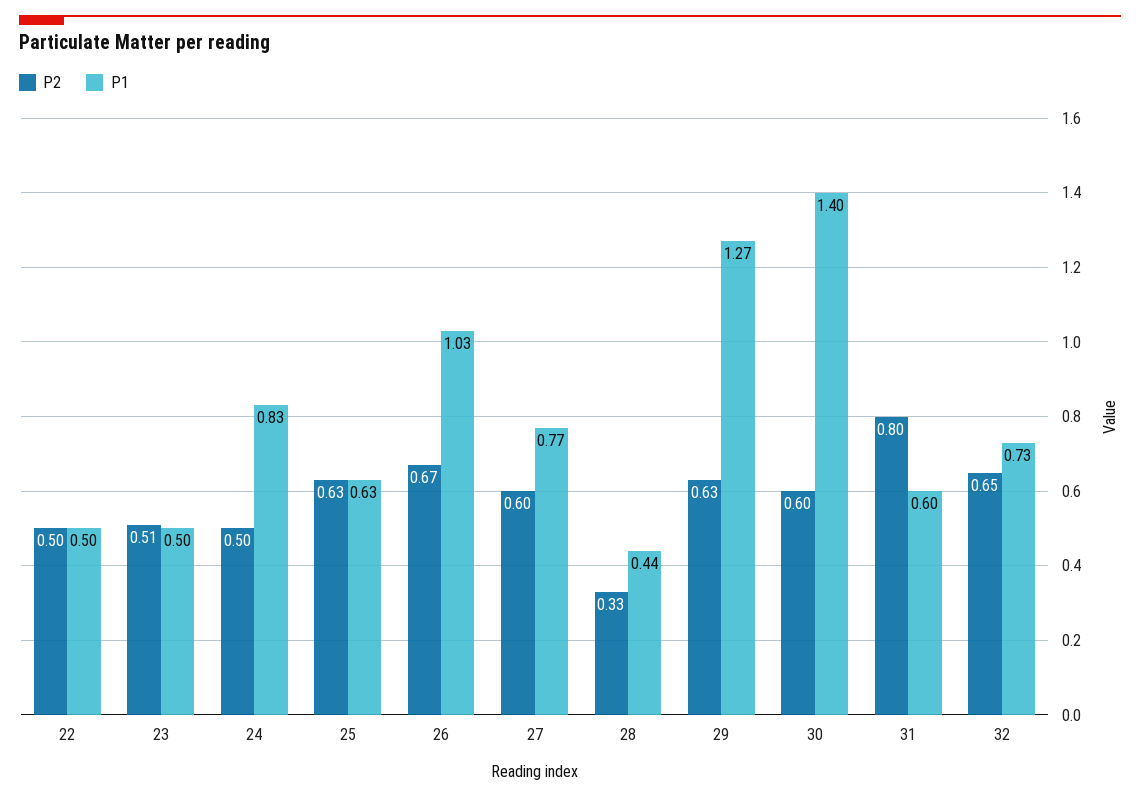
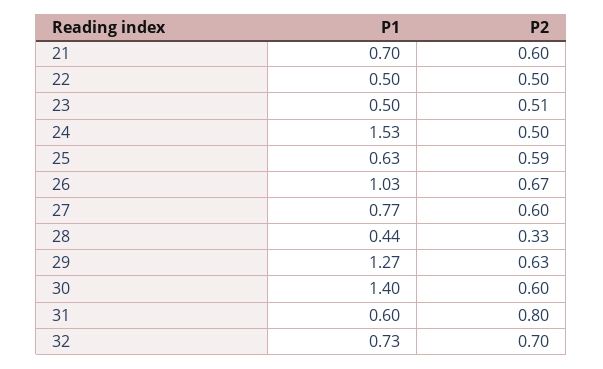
  {
    "P2": {
      "22": 0.5,
      "23": 0.51,
      "24": 0.5,
-     "25": 0.63,
+     "25": 0.59,
      "26": 0.67,
      "27": 0.6,
      "28": 0.33,
      "29": 0.63,
      "30": 0.6,
      "31": 0.8,
-     "32": 0.65
+     "32": 0.7,
+     "21": 0.6
    },
    "P1": {
      "22": 0.5,
      "23": 0.5,
-     "24": 0.83,
+     "24": 1.53,
      "25": 0.63,
      "26": 1.03,
      "27": 0.77,
      "28": 0.44,
      "29": 1.27,
      "30": 1.4,
      "31": 0.6,
-     "32": 0.73
+     "32": 0.73,
+     "21": 0.7
    }
  }

